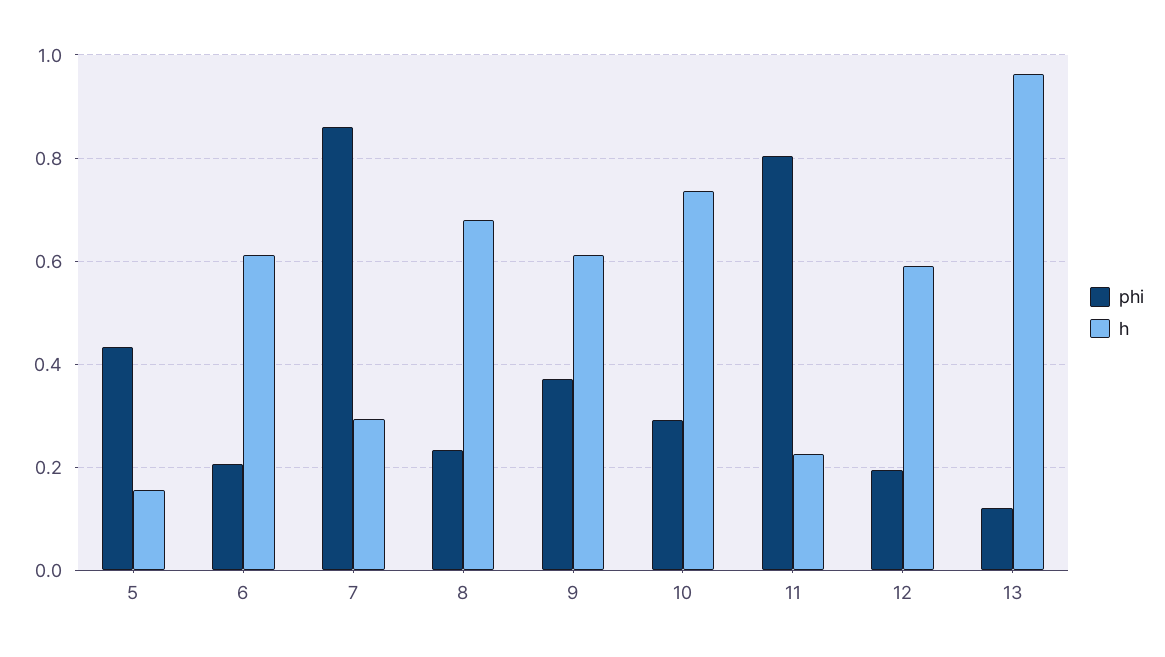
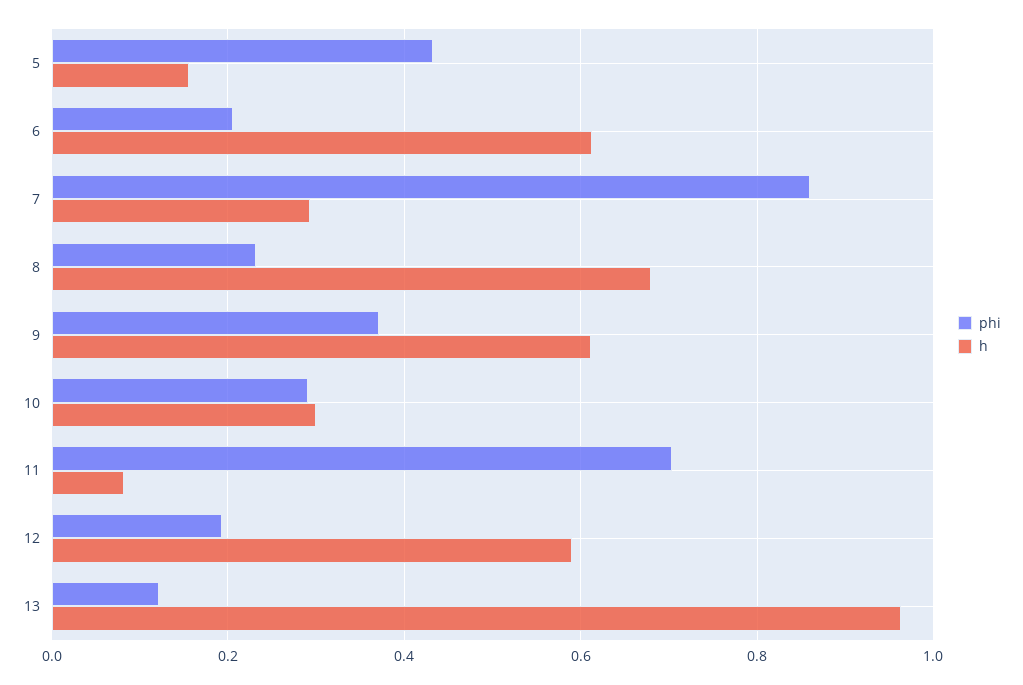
  {
    "phi": {
      "5": 0.44,
      "6": 0.2,
      "7": 0.86,
      "8": 0.24,
      "9": 0.38,
      "10": 0.3,
-     "11": 0.8,
+     "11": 0.7,
      "12": 0.2,
      "13": 0.12
    },
    "h": {
      "5": 0.16,
      "6": 0.62,
      "7": 0.3,
      "8": 0.68,
      "9": 0.62,
-     "10": 0.74,
+     "10": 0.3,
-     "11": 0.22,
+     "11": 0.08,
      "12": 0.58,
      "13": 0.96
    }
  }

